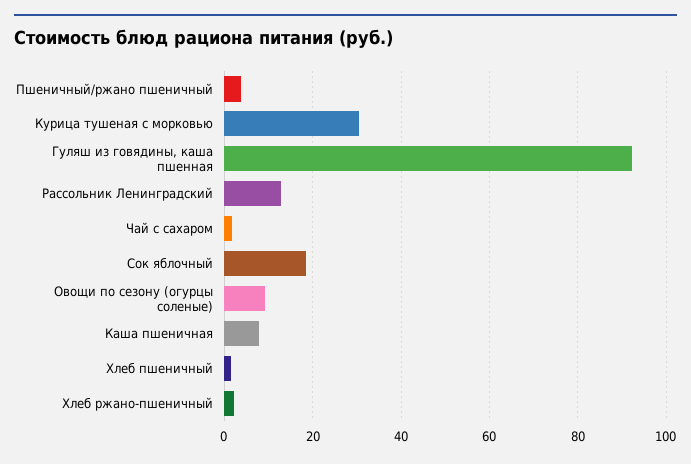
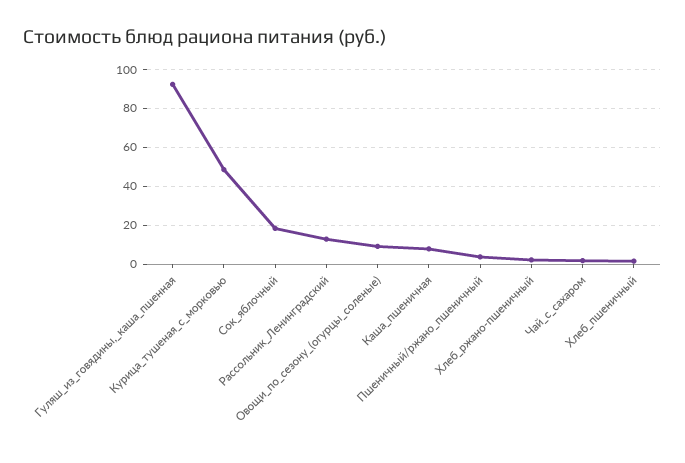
  {
    "Пшеничный/ржано пшеничный": 4,
-   "Курица тушеная с морковью": 30,
+   "Курица тушеная с морковью": 50,
    "Гуляш из говядины, каша пшенная": 92,
    "Рассольник Ленинградский": 12,
    "Чай с сахаром": 2,
    "Сок яблочный": 18,
    "Овощи по сезону (огурцы соленые)": 10,
    "Каша пшеничная": 8,
    "Хлеб пшеничный": 2,
    "Хлеб ржано-пшеничный": 2
  }

